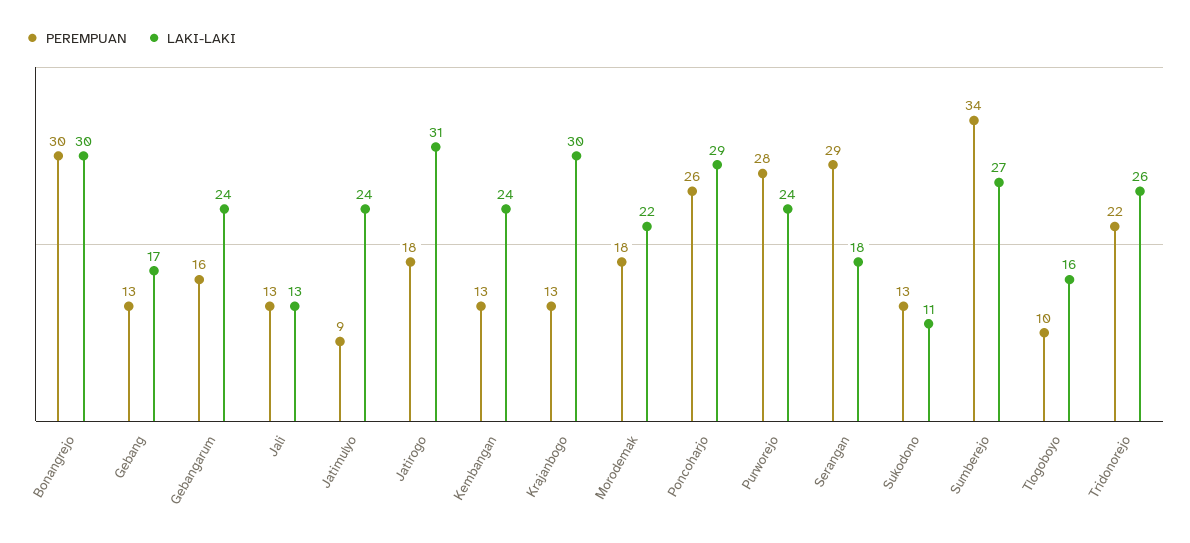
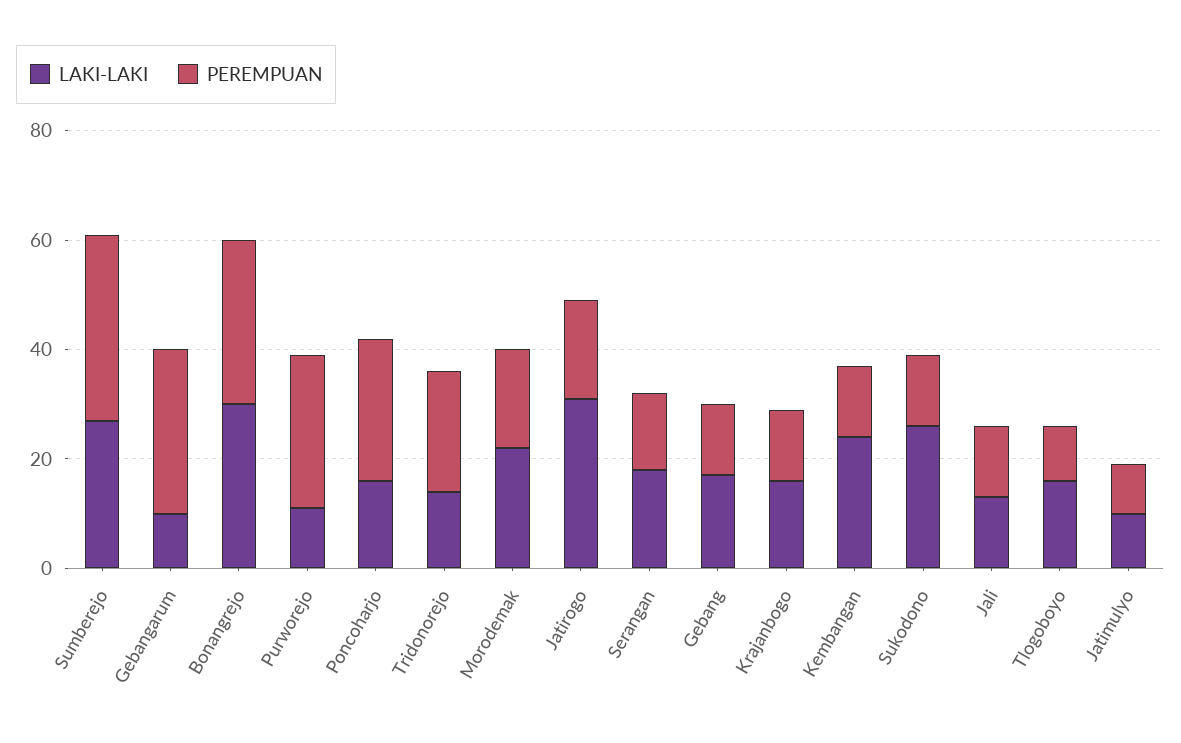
  {
    "PEREMPUAN": {
      "Bonangrejo": 30,
      "Gebang": 13,
-     "Gebangarum": 16,
+     "Gebangarum": 30,
      "Jali": 13,
      "Jatimulyo": 9,
      "Jatirogo": 18,
      "Kembangan": 13,
      "Krajanbogo": 13,
      "Morodemak": 18,
      "Poncoharjo": 26,
      "Purworejo": 28,
-     "Serangan": 29,
+     "Serangan": 15,
      "Sukodono": 13,
      "Sumberejo": 34,
      "Tlogoboyo": 10,
      "Tridonorejo": 22
    },
    "LAKI-LAKI": {
      "Bonangrejo": 30,
      "Gebang": 17,
-     "Gebangarum": 24,
+     "Gebangarum": 10,
      "Jali": 13,
-     "Jatimulyo": 24,
+     "Jatimulyo": 10,
      "Jatirogo": 31,
      "Kembangan": 24,
-     "Krajanbogo": 30,
+     "Krajanbogo": 15,
      "Morodemak": 22,
-     "Poncoharjo": 29,
+     "Poncoharjo": 15,
-     "Purworejo": 24,
+     "Purworejo": 10,
      "Serangan": 18,
-     "Sukodono": 11,
+     "Sukodono": 25,
      "Sumberejo": 27,
      "Tlogoboyo": 16,
-     "Tridonorejo": 26
+     "Tridonorejo": 15
    }
  }

